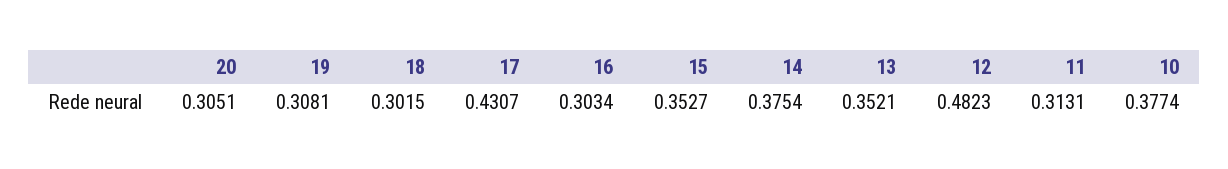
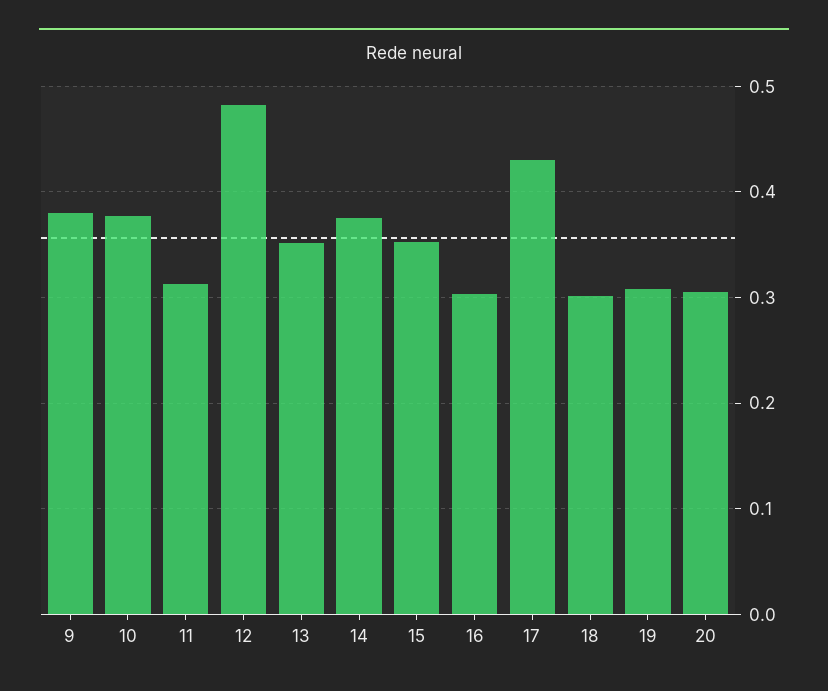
  {
    "20": 0.3051,
    "19": 0.3081,
    "18": 0.3015,
    "17": 0.4307,
    "16": 0.3034,
    "15": 0.3527,
    "14": 0.3754,
    "13": 0.3521,
    "12": 0.4823,
    "11": 0.3131,
-   "10": 0.3774
+   "10": 0.3774,
+   "9": 0.38
  }

